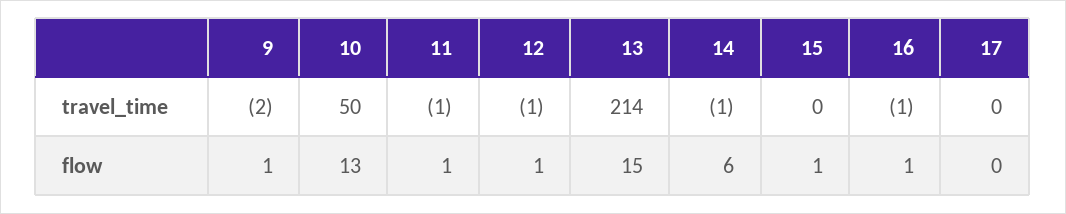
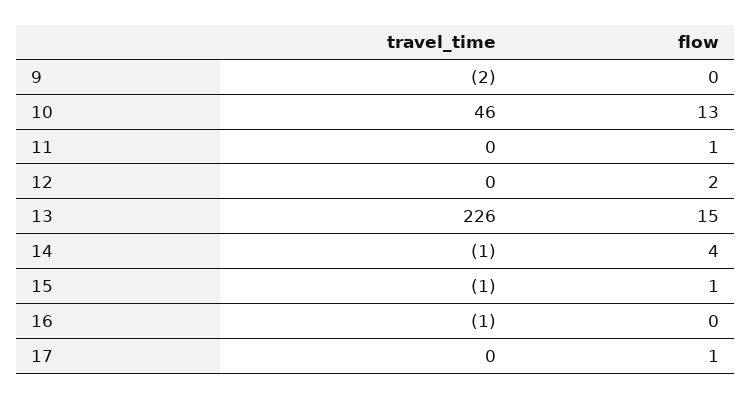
  {
    "9": {
      "travel_time": -2,
-     "flow": 1
+     "flow": 0
    },
    "10": {
-     "travel_time": 50,
+     "travel_time": 46,
      "flow": 13
    },
    "11": {
-     "travel_time": -1,
+     "travel_time": 0,
      "flow": 1
    },
    "12": {
-     "travel_time": -1,
+     "travel_time": 0,
-     "flow": 1
+     "flow": 2
    },
    "13": {
-     "travel_time": 214,
+     "travel_time": 226,
      "flow": 15
    },
    "14": {
      "travel_time": -1,
-     "flow": 6
+     "flow": 4
    },
    "15": {
-     "travel_time": 0,
+     "travel_time": -1,
      "flow": 1
    },
    "16": {
      "travel_time": -1,
-     "flow": 1
+     "flow": 0
    },
    "17": {
      "travel_time": 0,
-     "flow": 0
+     "flow": 1
    }
  }

